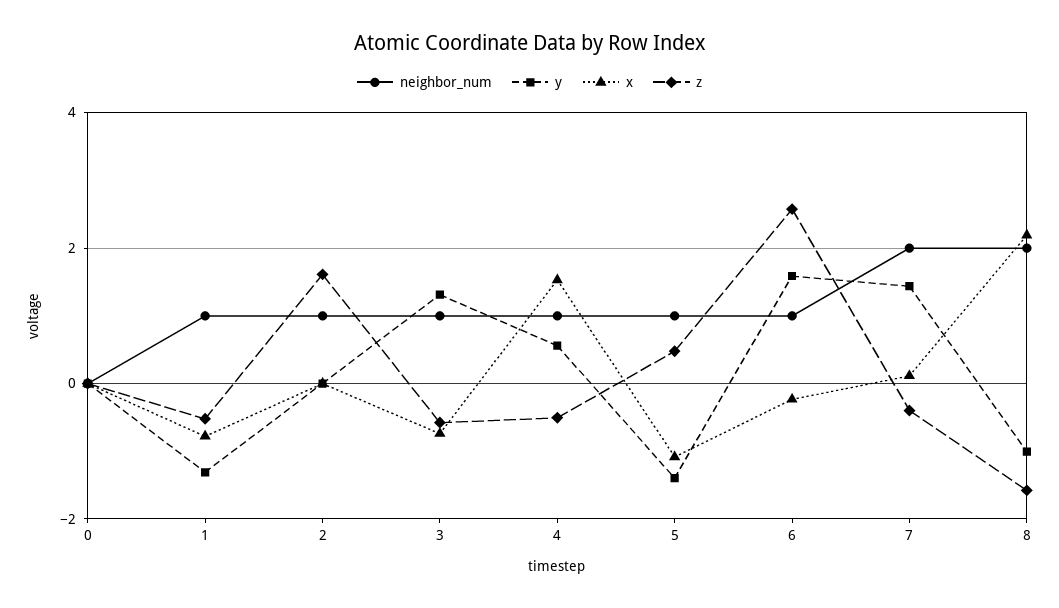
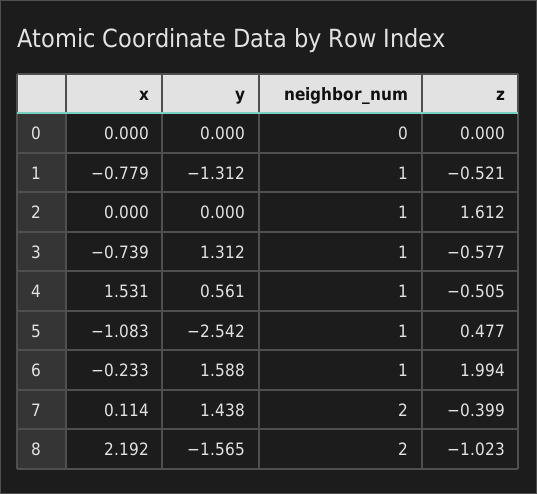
  {
    "neighbor_num": {
      "0": 0,
      "1": 1,
      "2": 1,
      "3": 1,
      "4": 1,
      "5": 1,
      "6": 1,
      "7": 2,
      "8": 2
    },
    "y": {
      "0": 0,
      "1": -1.312,
      "2": 0,
      "3": 1.312,
      "4": 0.561,
-     "5": -1.4,
+     "5": -2.542,
      "6": 1.588,
      "7": 1.438,
-     "8": -1
+     "8": -1.565
    },
    "x": {
      "0": 0,
      "1": -0.779,
      "2": 0,
      "3": -0.739,
      "4": 1.531,
      "5": -1.083,
      "6": -0.233,
      "7": 0.114,
      "8": 2.192
    },
    "z": {
      "0": 0,
      "1": -0.521,
      "2": 1.612,
      "3": -0.577,
      "4": -0.505,
      "5": 0.477,
-     "6": 2.6,
+     "6": 1.994,
      "7": -0.399,
-     "8": -1.6
+     "8": -1.023
    }
  }

